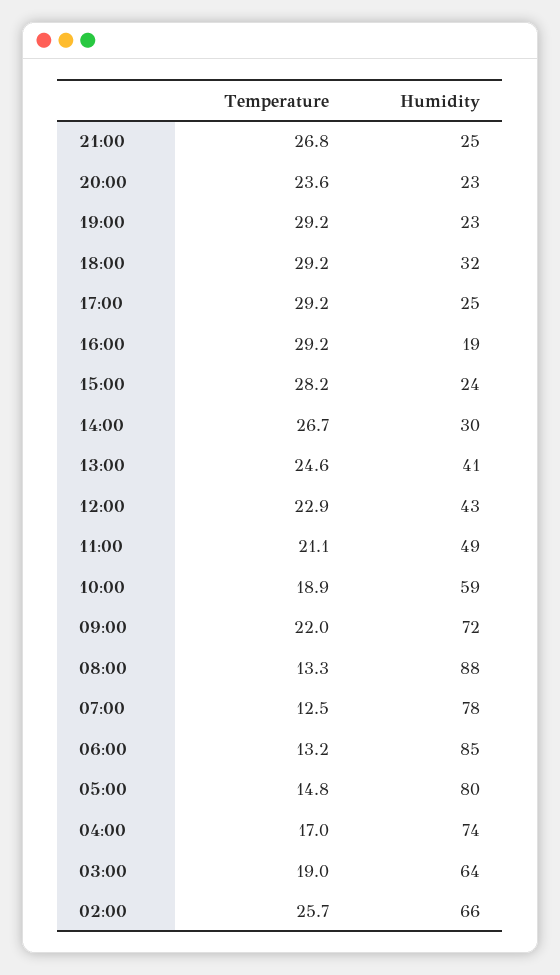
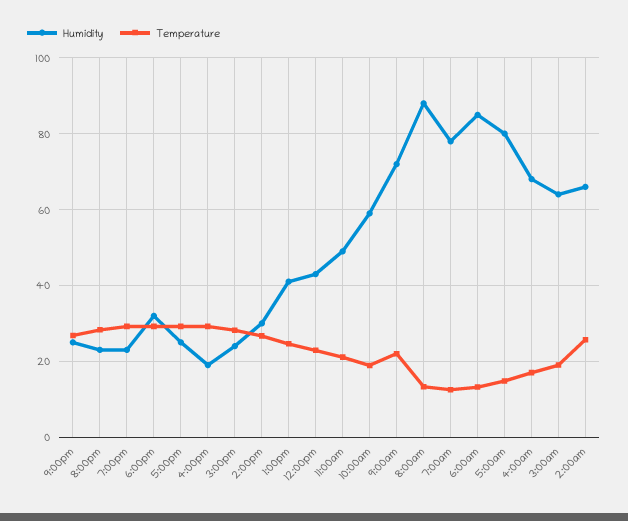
  {
    "Temperature": {
      "21:00": 26.8,
-     "20:00": 23.6,
+     "20:00": 28,
      "19:00": 29.2,
      "18:00": 29.2,
      "17:00": 29.2,
      "16:00": 29.2,
      "15:00": 28.2,
      "14:00": 26.7,
      "13:00": 24.6,
      "12:00": 22.9,
      "11:00": 21.1,
      "10:00": 18.9,
      "09:00": 22,
      "08:00": 13.3,
      "07:00": 12.5,
      "06:00": 13.2,
      "05:00": 14.8,
      "04:00": 17,
      "03:00": 19,
      "02:00": 25.7
    },
    "Humidity": {
      "21:00": 25,
      "20:00": 23,
      "19:00": 23,
      "18:00": 32,
      "17:00": 25,
      "16:00": 19,
      "15:00": 24,
      "14:00": 30,
      "13:00": 41,
      "12:00": 43,
      "11:00": 49,
      "10:00": 59,
      "09:00": 72,
      "08:00": 88,
      "07:00": 78,
      "06:00": 85,
      "05:00": 80,
-     "04:00": 74,
+     "04:00": 68,
      "03:00": 64,
      "02:00": 66
    }
  }

